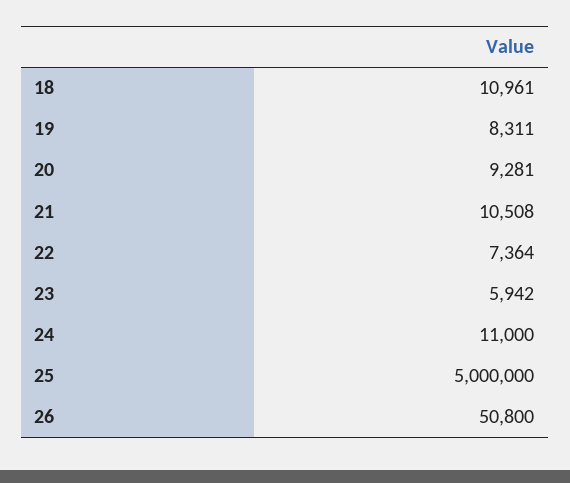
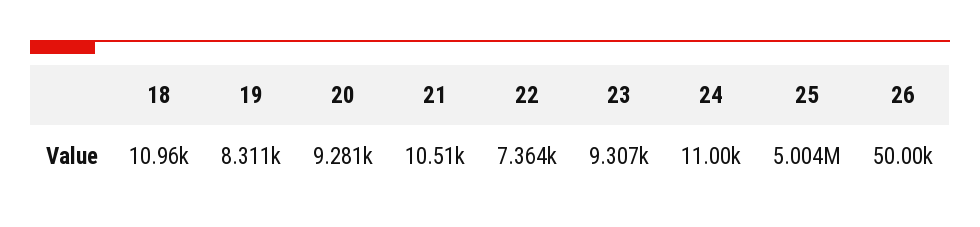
  {
    "18": 10961,
    "19": 8311,
    "20": 9281,
    "21": 10508,
    "22": 7364,
-   "23": 5942,
+   "23": 9307,
    "24": 11000,
-   "25": 5000000,
+   "25": 5004000,
-   "26": 50800
+   "26": 50000
  }

